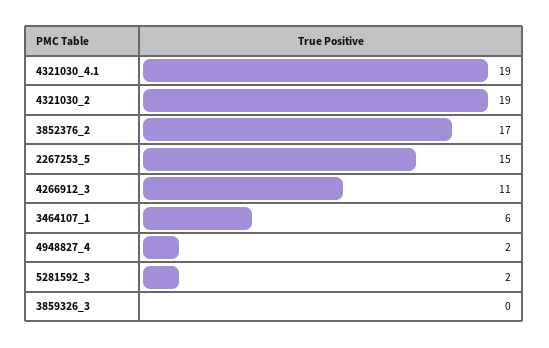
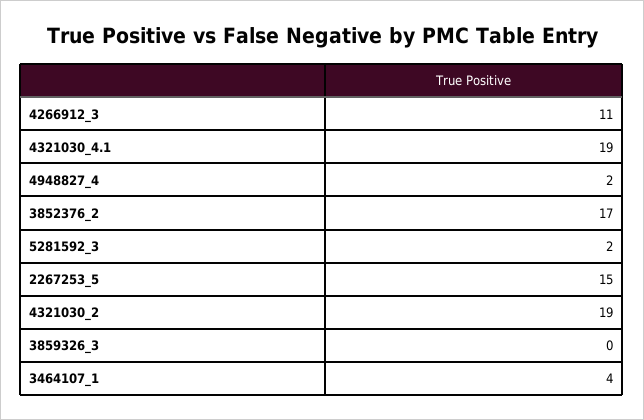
  {
    "4321030_4.1": 19,
    "4321030_2": 19,
    "3852376_2": 17,
    "2267253_5": 15,
    "4266912_3": 11,
-   "3464107_1": 6,
+   "3464107_1": 4,
    "4948827_4": 2,
    "5281592_3": 2,
    "3859326_3": 0
  }

